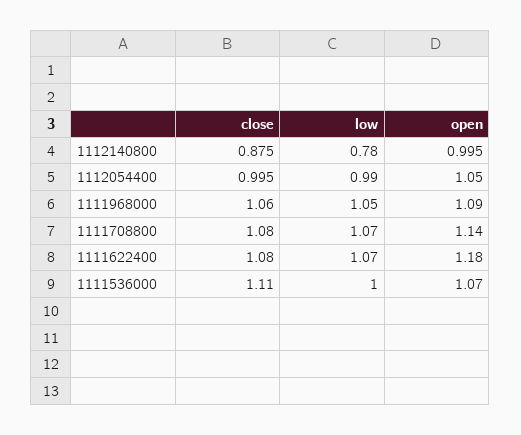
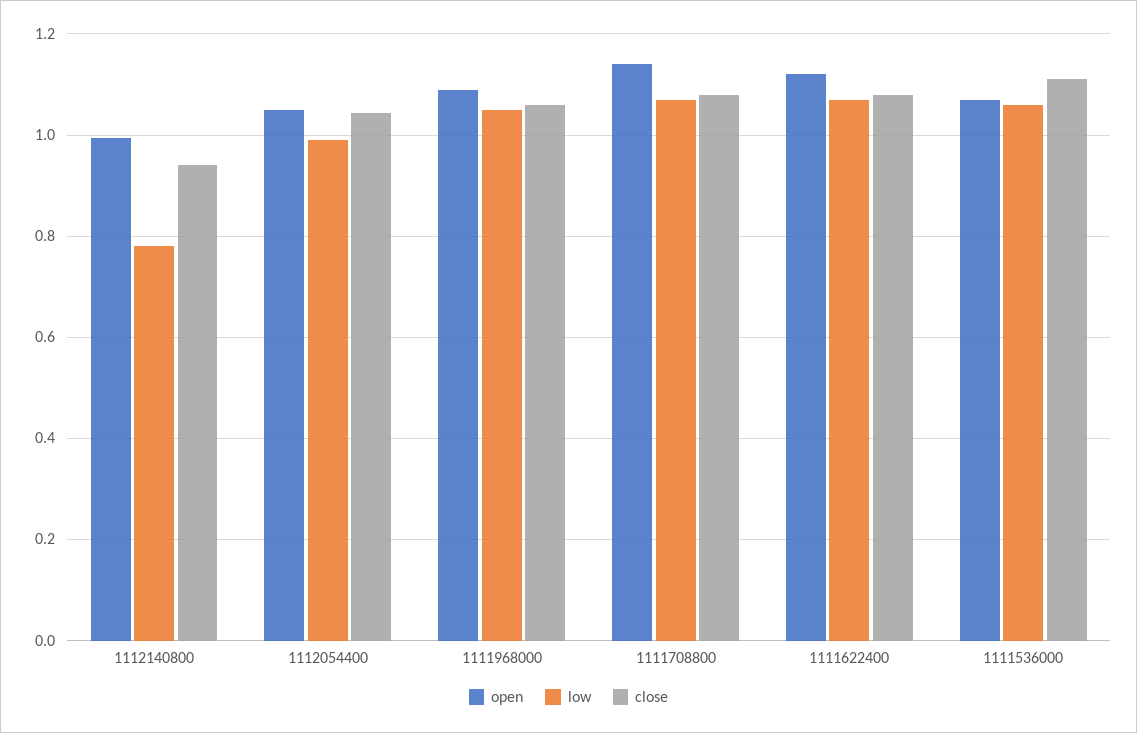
  {
    "close": {
-     "1112140800": 0.875,
+     "1112140800": 0.94,
-     "1112054400": 0.995,
+     "1112054400": 1.04,
      "1111968000": 1.06,
      "1111708800": 1.08,
      "1111622400": 1.08,
      "1111536000": 1.11
    },
    "low": {
      "1112140800": 0.78,
      "1112054400": 0.99,
      "1111968000": 1.05,
      "1111708800": 1.07,
      "1111622400": 1.07,
-     "1111536000": 1
+     "1111536000": 1.06
    },
    "open": {
      "1112140800": 0.995,
      "1112054400": 1.05,
      "1111968000": 1.09,
      "1111708800": 1.14,
-     "1111622400": 1.18,
+     "1111622400": 1.12,
      "1111536000": 1.07
    }
  }

